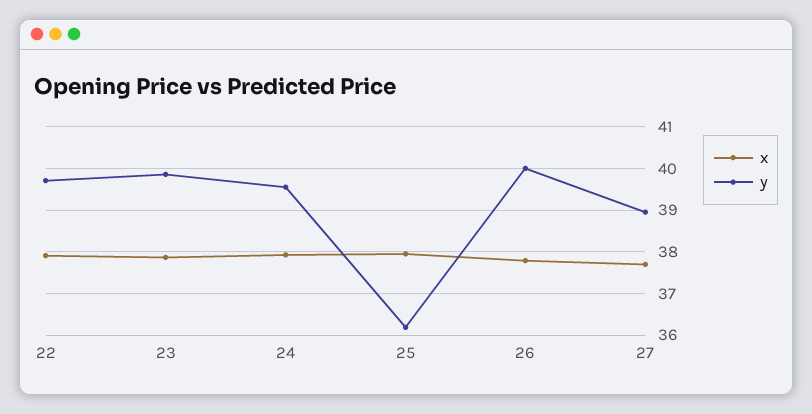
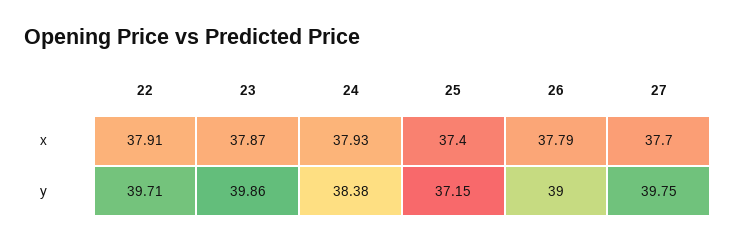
  {
    "x": {
      "22": 37.91,
      "23": 37.87,
      "24": 37.93,
-     "25": 38,
+     "25": 37.4,
      "26": 37.79,
      "27": 37.7
    },
    "y": {
      "22": 39.71,
      "23": 39.86,
-     "24": 39.6,
+     "24": 38.38,
-     "25": 36.2,
+     "25": 37.15,
-     "26": 40,
+     "26": 39,
-     "27": 39
+     "27": 39.75
    }
  }

